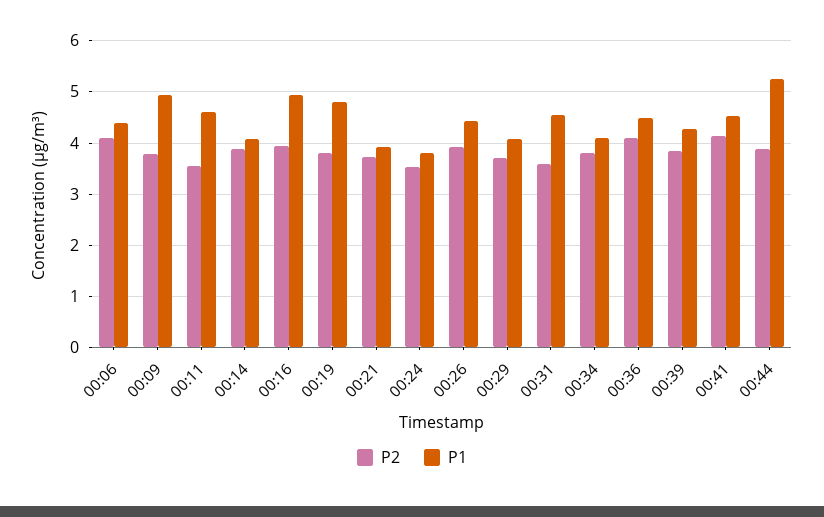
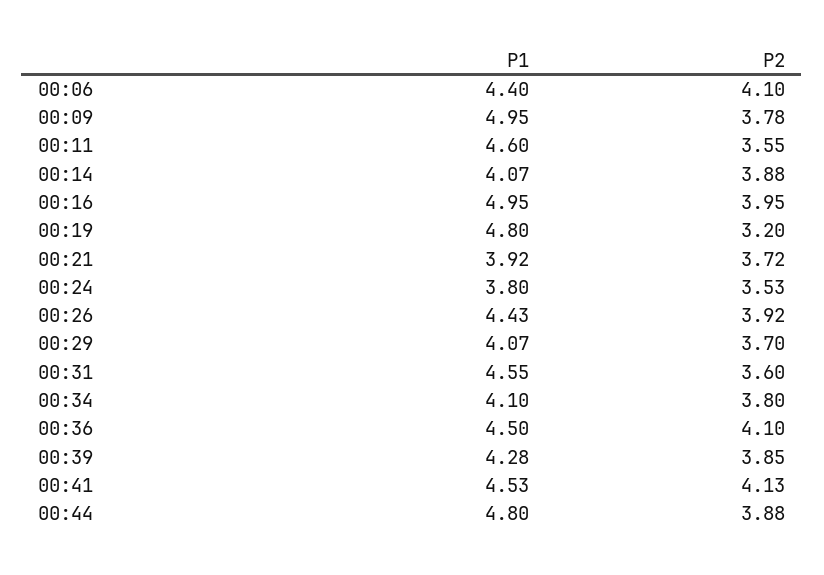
  {
    "P2": {
      "00:06": 4.1,
      "00:09": 3.78,
      "00:11": 3.55,
      "00:14": 3.88,
      "00:16": 3.95,
-     "00:19": 3.8,
+     "00:19": 3.2,
      "00:21": 3.72,
      "00:24": 3.53,
      "00:26": 3.92,
      "00:29": 3.7,
      "00:31": 3.6,
      "00:34": 3.8,
      "00:36": 4.1,
      "00:39": 3.85,
      "00:41": 4.13,
      "00:44": 3.88
    },
    "P1": {
      "00:06": 4.4,
      "00:09": 4.95,
      "00:11": 4.6,
      "00:14": 4.07,
      "00:16": 4.95,
      "00:19": 4.8,
      "00:21": 3.92,
      "00:24": 3.8,
      "00:26": 4.43,
      "00:29": 4.07,
      "00:31": 4.55,
      "00:34": 4.1,
      "00:36": 4.5,
      "00:39": 4.28,
      "00:41": 4.53,
-     "00:44": 5.2
+     "00:44": 4.8
    }
  }

